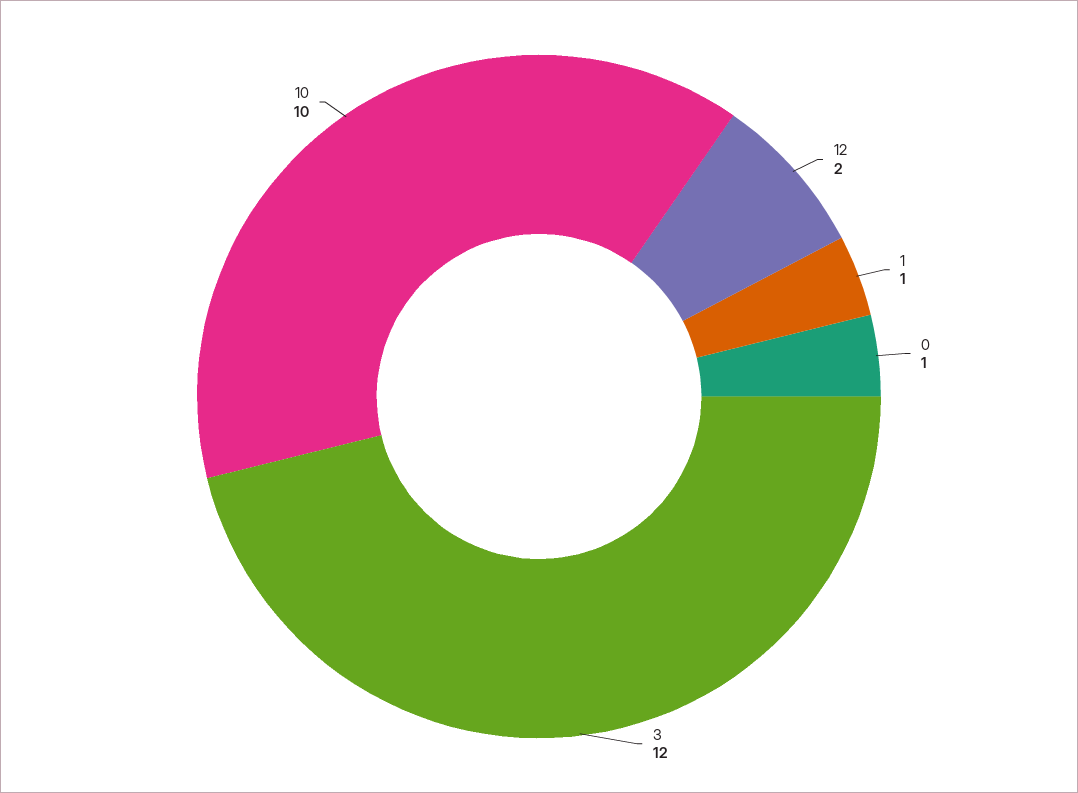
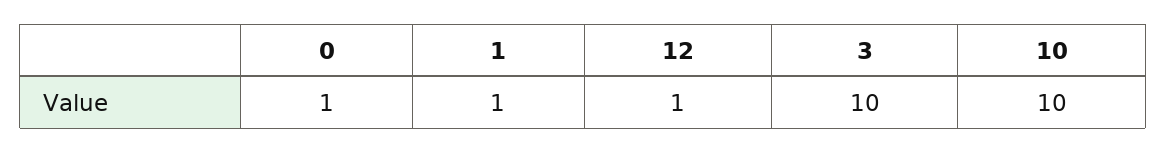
  {
-   "12": 2,
+   "12": 1,
    "1": 1,
    "0": 1,
-   "3": 12,
+   "3": 10,
    "10": 10
  }

